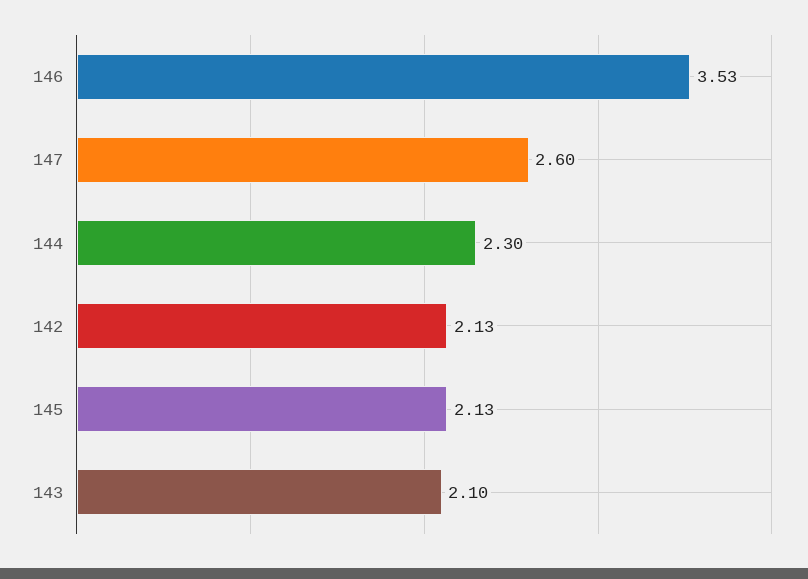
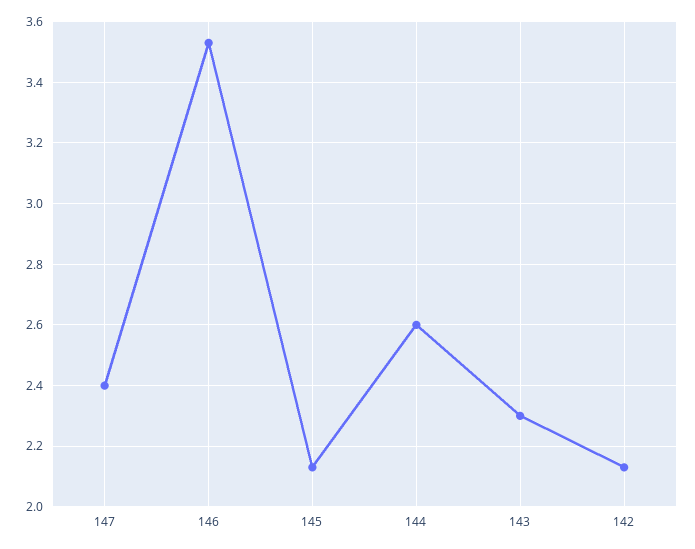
  {
    "146": 3.53,
-   "147": 2.6,
+   "147": 2.4,
-   "144": 2.3,
+   "144": 2.6,
    "142": 2.13,
    "145": 2.13,
-   "143": 2.1
+   "143": 2.3
  }

